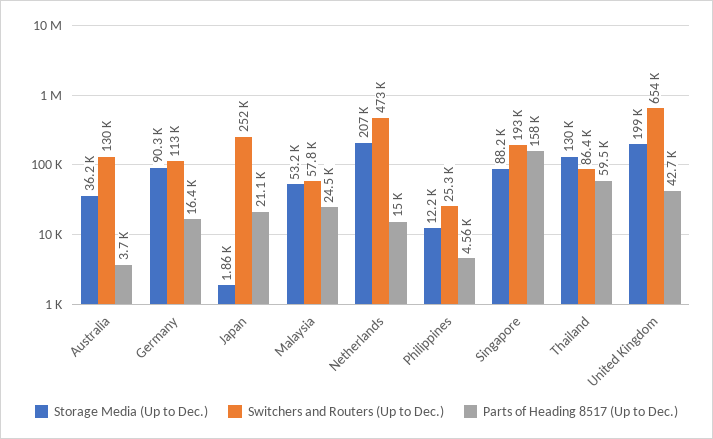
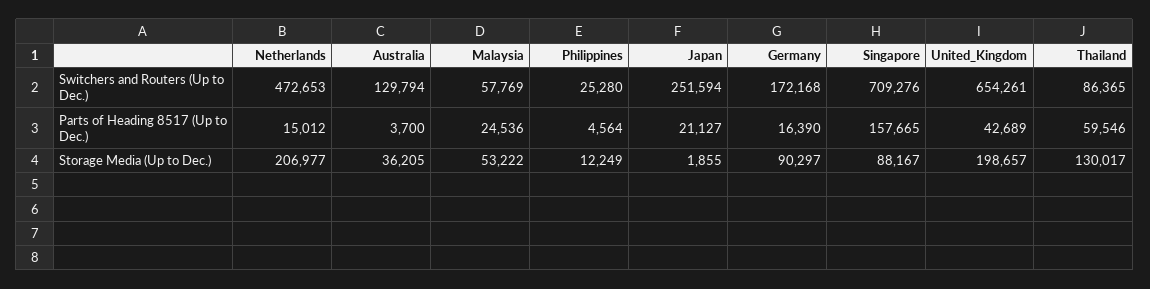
  {
    "Storage Media (Up to Dec.)": {
      "Australia": 36205,
      "Germany": 90297,
      "Japan": 1855,
      "Malaysia": 53222,
      "Netherlands": 206977,
      "Philippines": 12249,
      "Singapore": 88167,
      "Thailand": 130017,
      "United Kingdom": 198657
    },
    "Switchers and Routers (Up to Dec.)": {
      "Australia": 129794,
-     "Germany": 113000,
+     "Germany": 172168,
      "Japan": 251594,
      "Malaysia": 57769,
      "Netherlands": 472653,
      "Philippines": 25280,
-     "Singapore": 193000,
+     "Singapore": 709276,
      "Thailand": 86365,
      "United Kingdom": 654261
    },
    "Parts of Heading 8517 (Up to Dec.)": {
      "Australia": 3700,
      "Germany": 16390,
      "Japan": 21127,
      "Malaysia": 24536,
      "Netherlands": 15012,
      "Philippines": 4564,
      "Singapore": 157665,
      "Thailand": 59546,
      "United Kingdom": 42689
    }
  }

